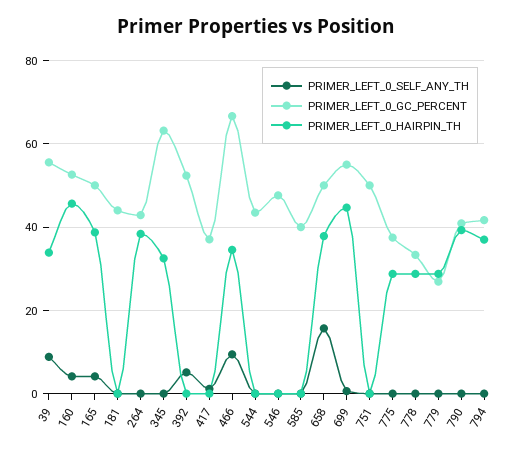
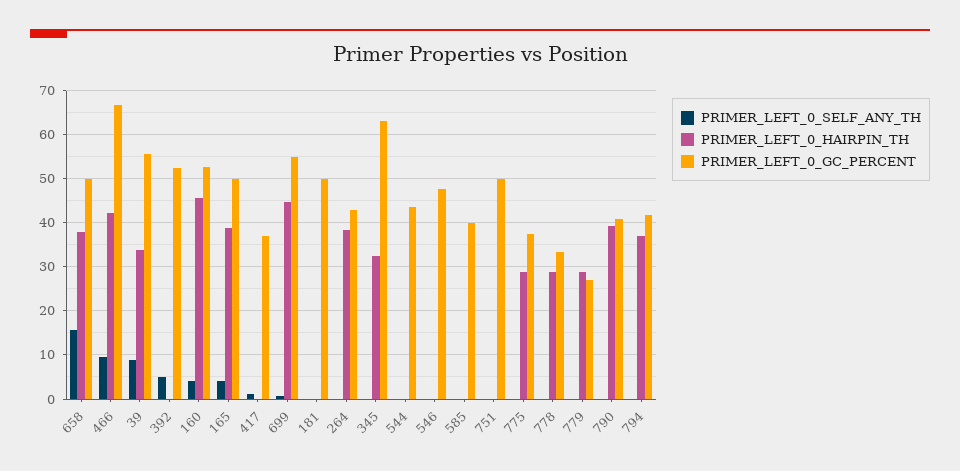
  {
    "PRIMER_LEFT_0_SELF_ANY_TH": {
      "39": 8,
      "160": 4,
      "165": 4,
      "181": 0,
      "264": 0,
      "345": 0,
      "392": 6,
      "417": 2,
      "466": 10,
      "544": 0,
      "546": 0,
      "585": 0,
      "658": 16,
      "699": 0,
      "751": 0,
      "775": 0,
      "778": 0,
      "779": 0,
      "790": 0,
      "794": 0
    },
    "PRIMER_LEFT_0_GC_PERCENT": {
      "39": 56,
      "160": 52,
      "165": 50,
-     "181": 44,
+     "181": 50,
      "264": 42,
      "345": 64,
      "392": 52,
      "417": 38,
      "466": 66,
      "544": 44,
      "546": 48,
      "585": 40,
      "658": 50,
      "699": 56,
      "751": 50,
      "775": 38,
      "778": 34,
      "779": 26,
      "790": 40,
      "794": 42
    },
    "PRIMER_LEFT_0_HAIRPIN_TH": {
      "39": 34,
      "160": 46,
      "165": 38,
      "181": 0,
      "264": 38,
      "345": 32,
      "392": 0,
      "417": 0,
-     "466": 34,
+     "466": 42,
      "544": 0,
      "546": 0,
      "585": 0,
      "658": 38,
      "699": 44,
      "751": 0,
      "775": 28,
      "778": 28,
      "779": 28,
      "790": 40,
      "794": 36
    }
  }

